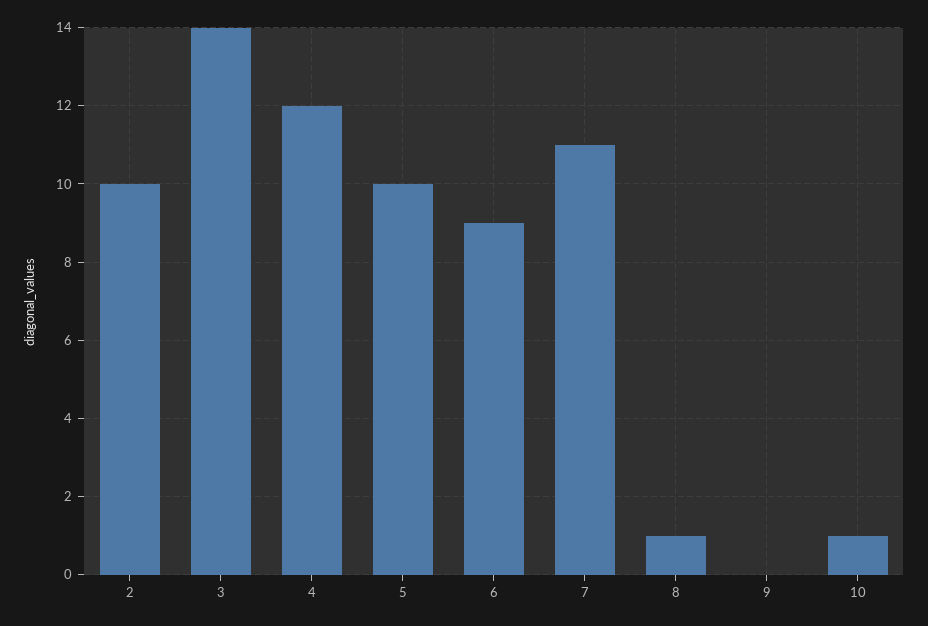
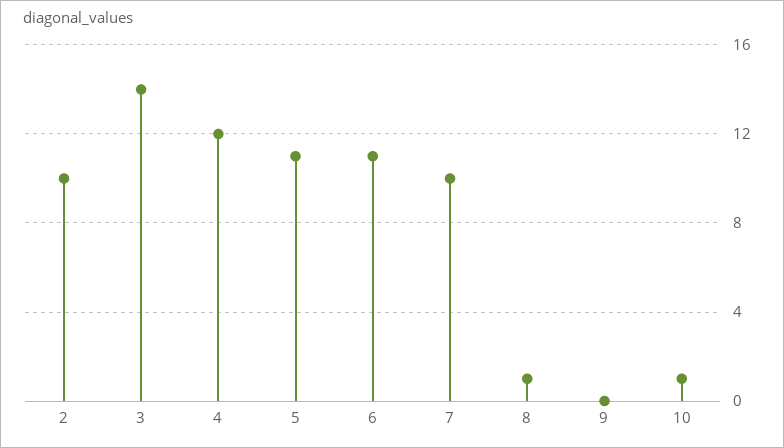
  {
    "2": 10,
    "3": 14,
    "4": 12,
-   "5": 10,
+   "5": 11,
-   "6": 9,
+   "6": 11,
-   "7": 11,
+   "7": 10,
    "8": 1,
    "9": 0,
    "10": 1
  }

